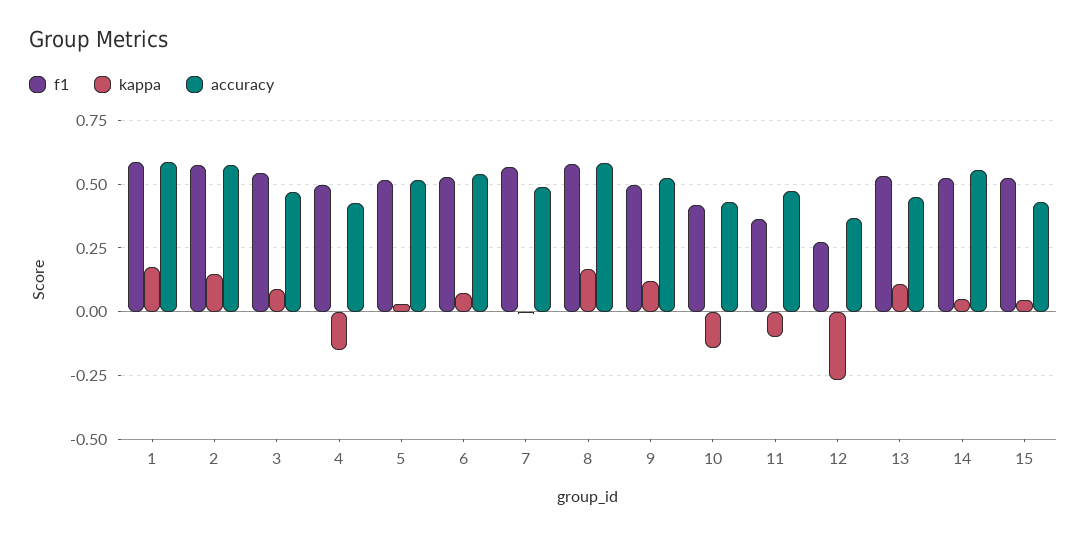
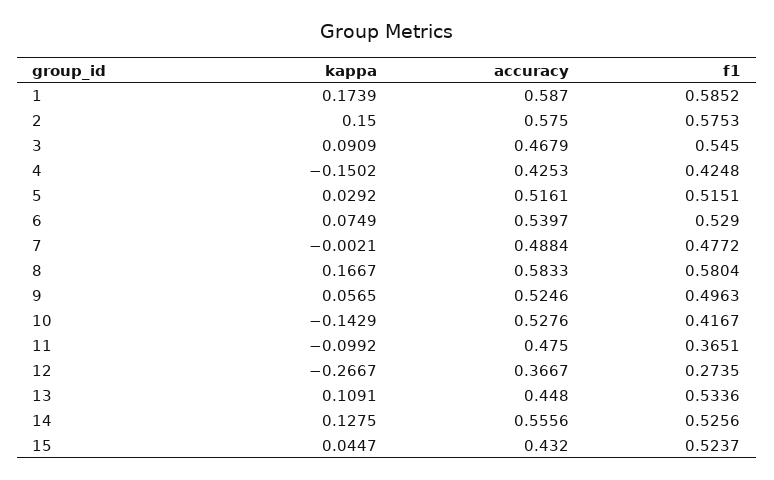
  {
    "f1": {
      "1": 0.5852,
      "2": 0.5753,
      "3": 0.545,
-     "4": 0.5,
+     "4": 0.4248,
      "5": 0.5151,
      "6": 0.529,
-     "7": 0.575,
+     "7": 0.4772,
      "8": 0.5804,
      "9": 0.4963,
      "10": 0.4167,
      "11": 0.3651,
      "12": 0.2735,
      "13": 0.5336,
      "14": 0.5256,
      "15": 0.5237
    },
    "kappa": {
      "1": 0.1739,
      "2": 0.15,
      "3": 0.0909,
      "4": -0.1502,
      "5": 0.0292,
      "6": 0.0749,
      "7": -0.0021,
      "8": 0.1667,
-     "9": 0.125,
+     "9": 0.0565,
      "10": -0.1429,
      "11": -0.0992,
      "12": -0.2667,
      "13": 0.1091,
-     "14": 0.05,
+     "14": 0.1275,
      "15": 0.0447
    },
    "accuracy": {
      "1": 0.587,
      "2": 0.575,
      "3": 0.4679,
      "4": 0.4253,
      "5": 0.5161,
      "6": 0.5397,
      "7": 0.4884,
      "8": 0.5833,
      "9": 0.5246,
-     "10": 0.425,
+     "10": 0.5276,
      "11": 0.475,
      "12": 0.3667,
      "13": 0.448,
      "14": 0.5556,
      "15": 0.432
    }
  }

